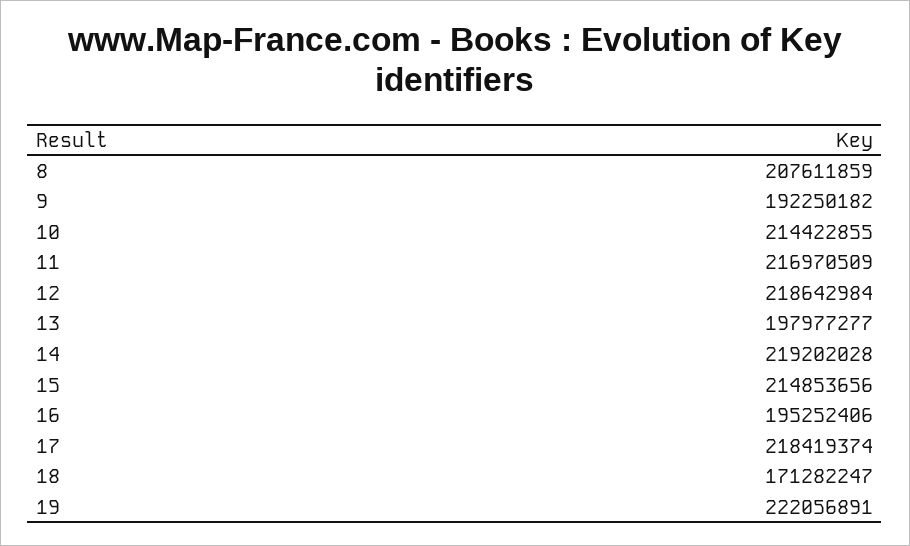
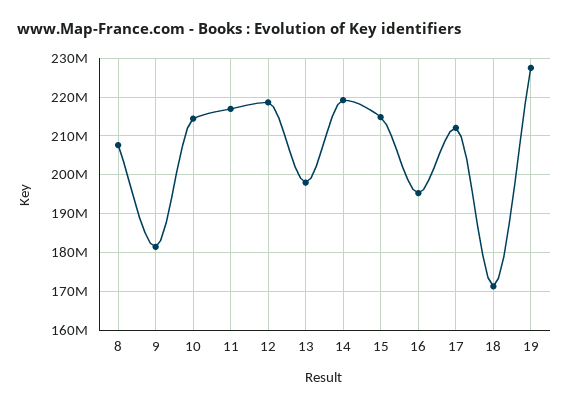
  {
    "8": 207611859,
-   "9": 192250182,
+   "9": 182000000,
    "10": 214422855,
    "11": 216970509,
    "12": 218642984,
    "13": 197977277,
    "14": 219202028,
    "15": 214853656,
    "16": 195252406,
-   "17": 218419374,
+   "17": 212000000,
    "18": 171282247,
-   "19": 222056891
+   "19": 228000000
  }

